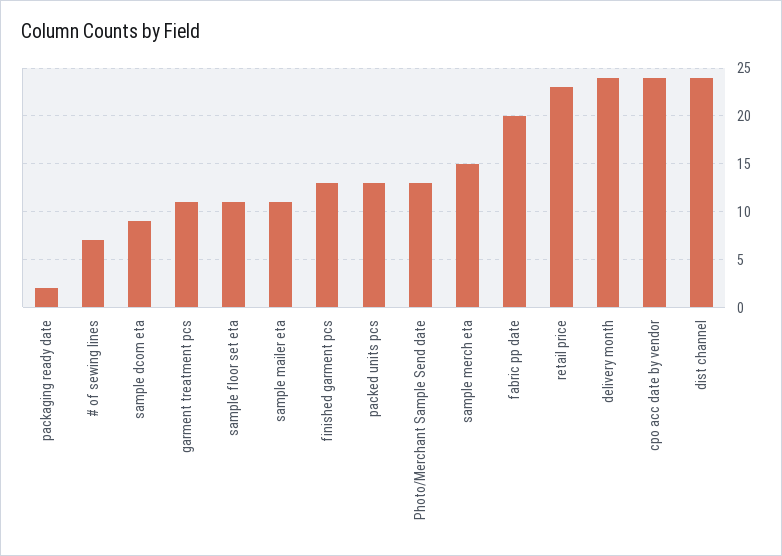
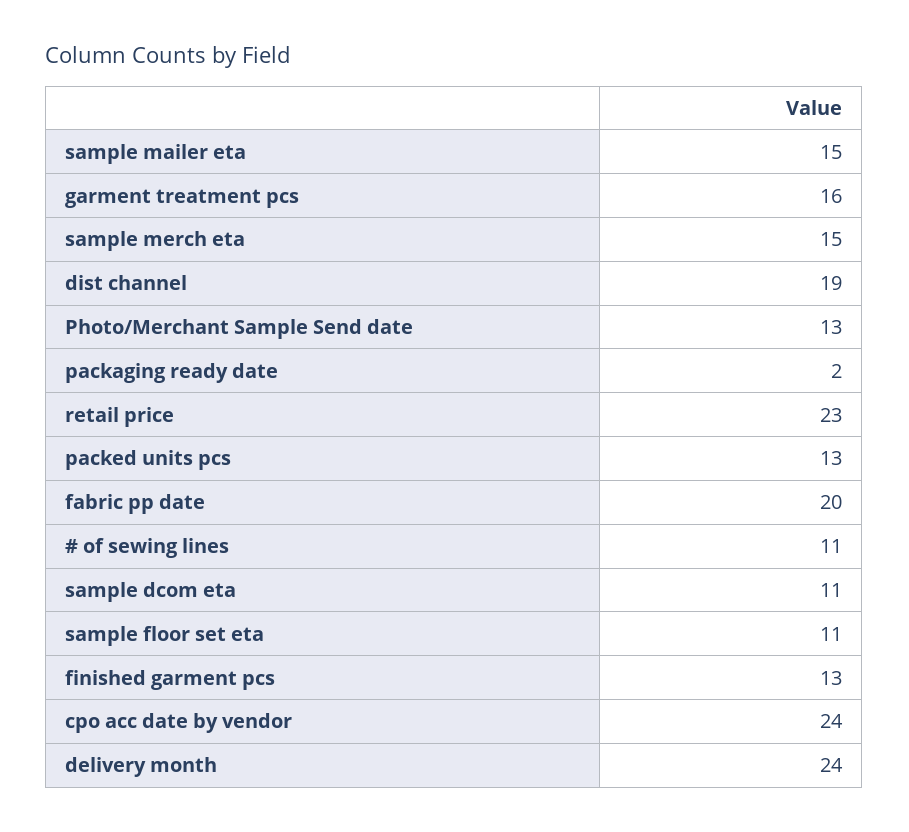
  {
    "packaging ready date": 2,
-   "# of sewing lines": 7,
+   "# of sewing lines": 11,
-   "sample dcom eta": 9,
+   "sample dcom eta": 11,
-   "garment treatment pcs": 11,
+   "garment treatment pcs": 16,
    "sample floor set eta": 11,
-   "sample mailer eta": 11,
+   "sample mailer eta": 15,
    "finished garment pcs": 13,
    "packed units pcs": 13,
    "Photo/Merchant Sample Send date": 13,
    "sample merch eta": 15,
    "fabric pp date": 20,
    "retail price": 23,
    "delivery month": 24,
    "cpo acc date by vendor": 24,
-   "dist channel": 24
+   "dist channel": 19
  }

